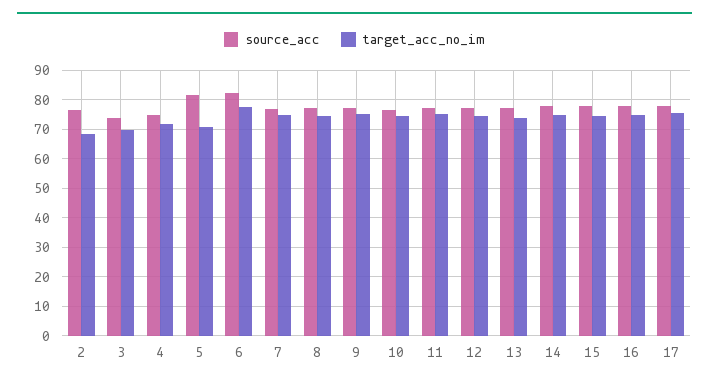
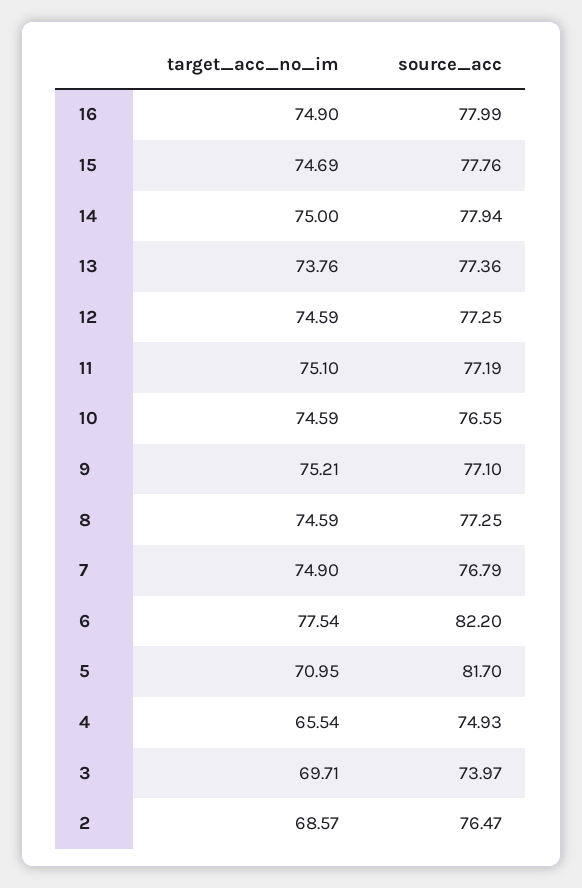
  {
    "source_acc": {
      "2": 76.47,
      "3": 73.97,
      "4": 74.93,
      "5": 81.7,
      "6": 82.2,
      "7": 76.79,
      "8": 77.25,
      "9": 77.1,
      "10": 76.55,
      "11": 77.19,
      "12": 77.25,
      "13": 77.36,
      "14": 77.94,
      "15": 77.76,
-     "16": 77.99,
+     "16": 77.99
-     "17": 77.5
    },
    "target_acc_no_im": {
      "2": 68.57,
      "3": 69.71,
-     "4": 72.5,
+     "4": 65.54,
      "5": 70.95,
      "6": 77.54,
      "7": 74.9,
      "8": 74.59,
      "9": 75.21,
      "10": 74.59,
      "11": 75.1,
      "12": 74.59,
      "13": 73.76,
      "14": 75,
      "15": 74.69,
-     "16": 74.9,
+     "16": 74.9
-     "17": 75
    }
  }

